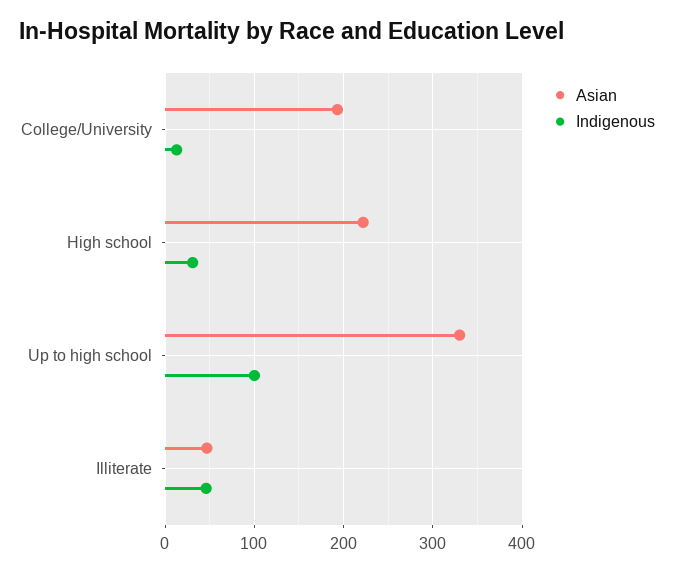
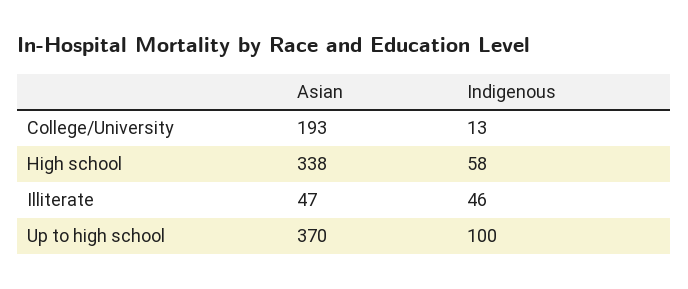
  {
    "Asian": {
      "College/University": 193,
-     "High school": 220,
+     "High school": 338,
-     "Up to high school": 330,
+     "Up to high school": 370,
      "Illiterate": 47
    },
    "Indigenous": {
      "College/University": 13,
-     "High school": 30,
+     "High school": 58,
      "Up to high school": 100,
      "Illiterate": 46
    }
  }

